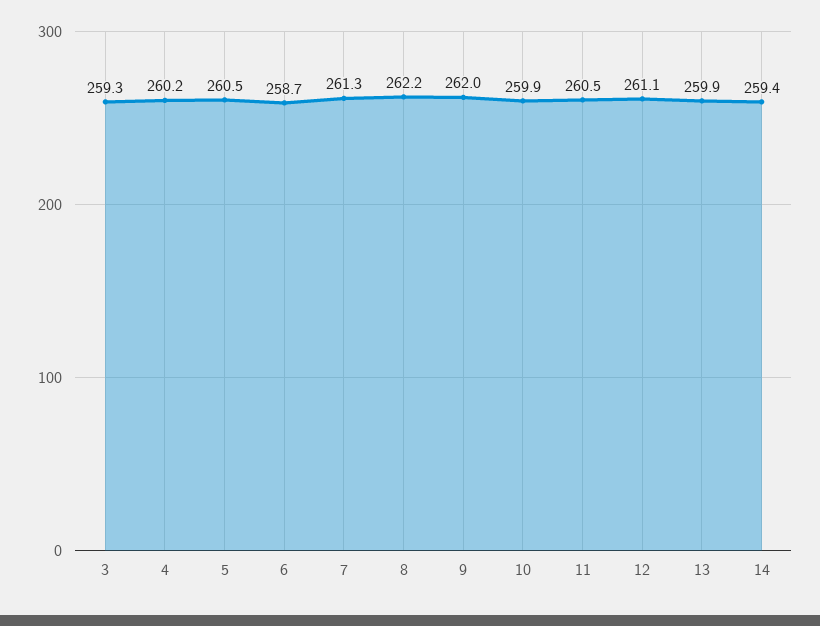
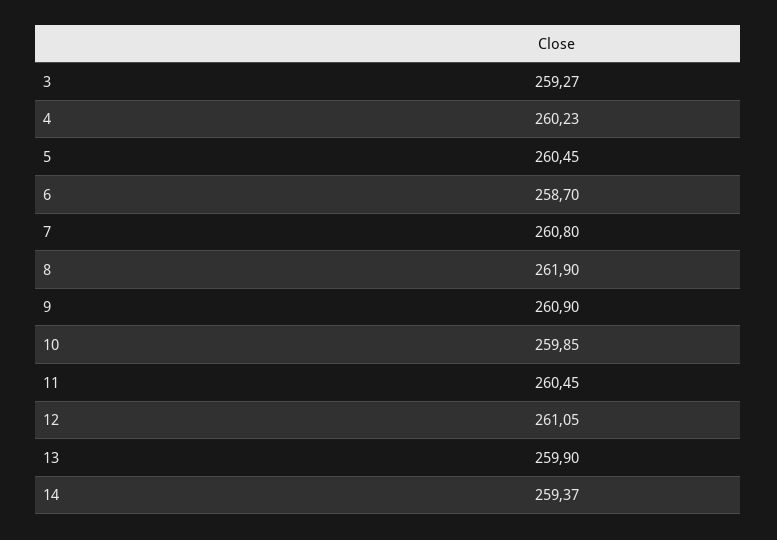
  {
    "3": 259.27,
    "4": 260.23,
    "5": 260.45,
    "6": 258.7,
-   "7": 261.3,
+   "7": 260.8,
-   "8": 262.2,
+   "8": 261.9,
-   "9": 262,
+   "9": 260.9,
    "10": 259.85,
    "11": 260.45,
    "12": 261.05,
    "13": 259.9,
    "14": 259.37
  }

